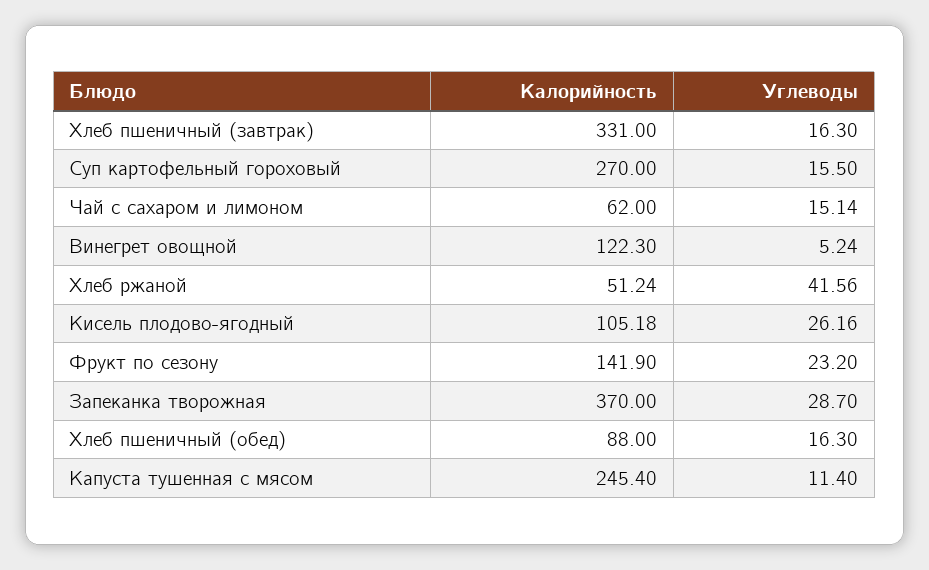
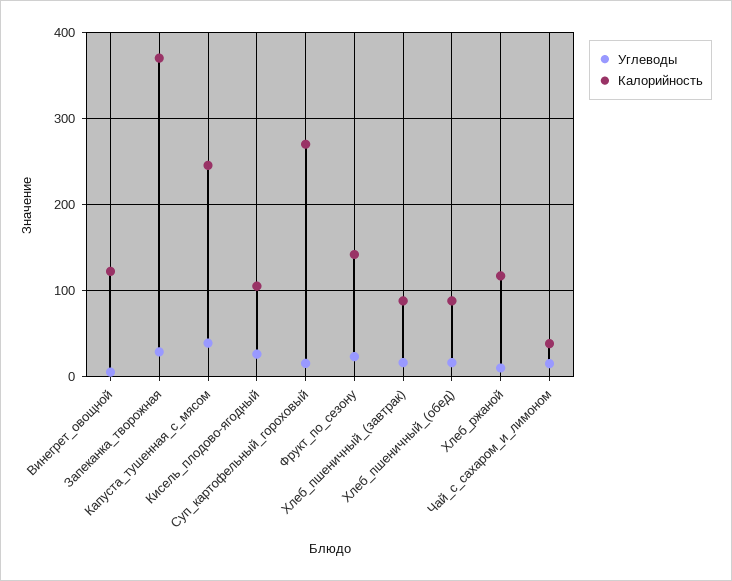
  {
    "Калорийность": {
-     "Хлеб пшеничный (завтрак)": 331,
+     "Хлеб пшеничный (завтрак)": 90,
      "Суп картофельный гороховый": 270,
-     "Чай с сахаром и лимоном": 62,
+     "Чай с сахаром и лимоном": 40,
      "Винегрет овощной": 122.3,
-     "Хлеб ржаной": 51.24,
+     "Хлеб ржаной": 120,
      "Кисель плодово-ягодный": 105.18,
      "Фрукт по сезону": 141.9,
      "Запеканка творожная": 370,
      "Хлеб пшеничный (обед)": 88,
      "Капуста тушенная с мясом": 245.4
    },
    "Углеводы": {
      "Хлеб пшеничный (завтрак)": 16.3,
      "Суп картофельный гороховый": 15.5,
      "Чай с сахаром и лимоном": 15.14,
      "Винегрет овощной": 5.24,
-     "Хлеб ржаной": 41.56,
+     "Хлеб ржаной": 10,
      "Кисель плодово-ягодный": 26.16,
      "Фрукт по сезону": 23.2,
      "Запеканка творожная": 28.7,
      "Хлеб пшеничный (обед)": 16.3,
-     "Капуста тушенная с мясом": 11.4
+     "Капуста тушенная с мясом": 40
    }
  }

